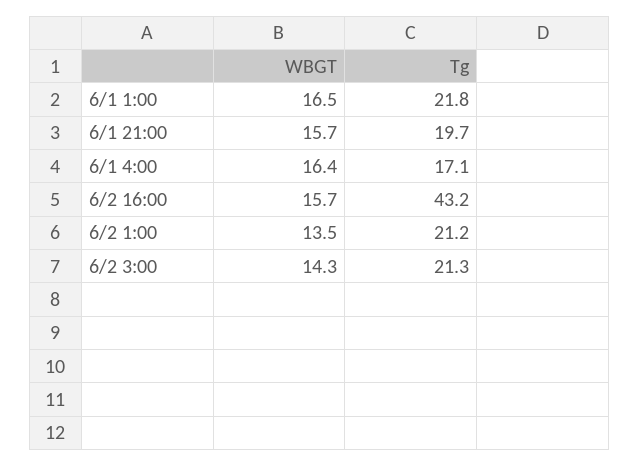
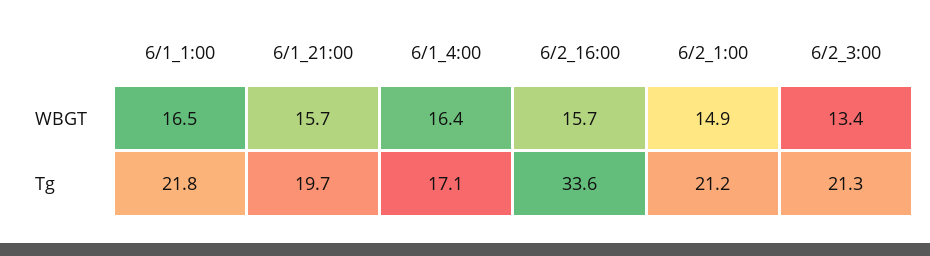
  {
    "WBGT": {
      "6/1 1:00": 16.5,
      "6/1 21:00": 15.7,
      "6/1 4:00": 16.4,
      "6/2 16:00": 15.7,
-     "6/2 1:00": 13.5,
+     "6/2 1:00": 14.9,
-     "6/2 3:00": 14.3
+     "6/2 3:00": 13.4
    },
    "Tg": {
      "6/1 1:00": 21.8,
      "6/1 21:00": 19.7,
      "6/1 4:00": 17.1,
-     "6/2 16:00": 43.2,
+     "6/2 16:00": 33.6,
      "6/2 1:00": 21.2,
      "6/2 3:00": 21.3
    }
  }

